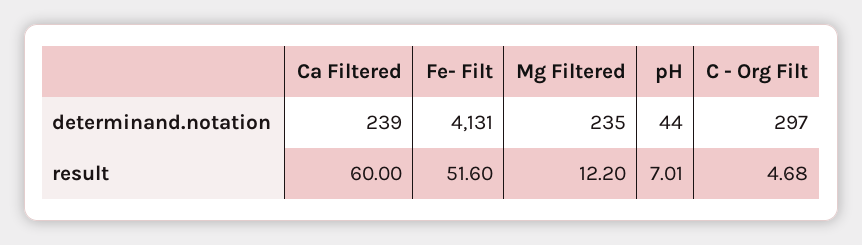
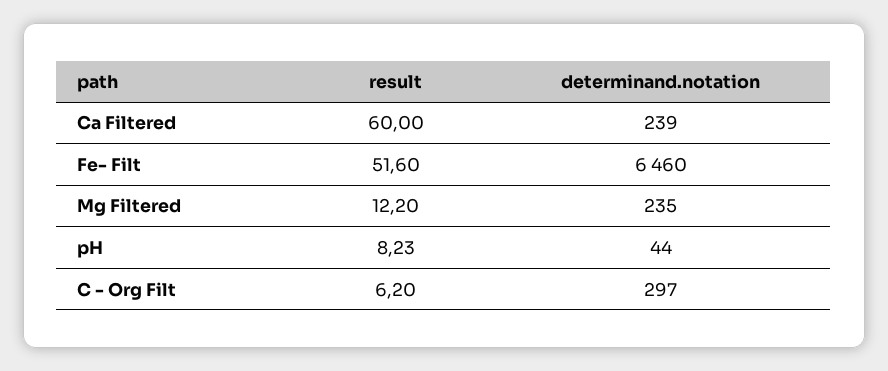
  {
    "Ca Filtered": {
      "determinand.notation": 239,
      "result": 60
    },
    "Fe- Filt": {
-     "determinand.notation": 4131,
+     "determinand.notation": 6460,
      "result": 51.6
    },
    "Mg Filtered": {
      "determinand.notation": 235,
      "result": 12.2
    },
    "pH": {
      "determinand.notation": 44,
-     "result": 7.01
+     "result": 8.23
    },
    "C - Org Filt": {
      "determinand.notation": 297,
-     "result": 4.68
+     "result": 6.2
    }
  }

